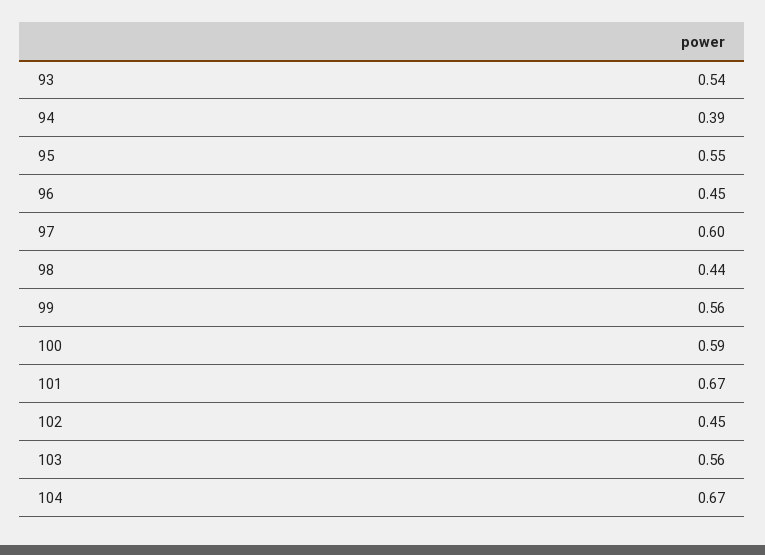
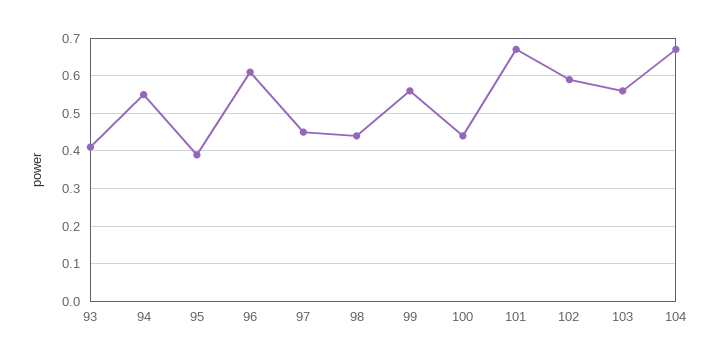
  {
-   "93": 0.54,
+   "93": 0.4,
-   "94": 0.39,
+   "94": 0.55,
-   "95": 0.55,
+   "95": 0.4,
-   "96": 0.45,
+   "96": 0.6,
-   "97": 0.6,
+   "97": 0.45,
    "98": 0.44,
    "99": 0.56,
-   "100": 0.59,
+   "100": 0.45,
    "101": 0.67,
-   "102": 0.45,
+   "102": 0.6,
    "103": 0.56,
    "104": 0.67
  }

